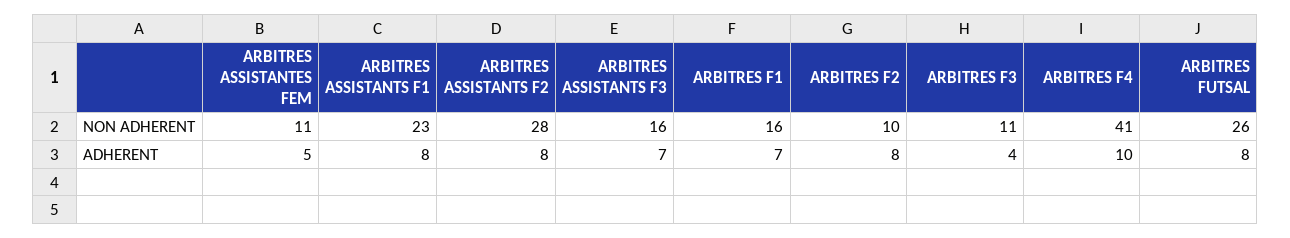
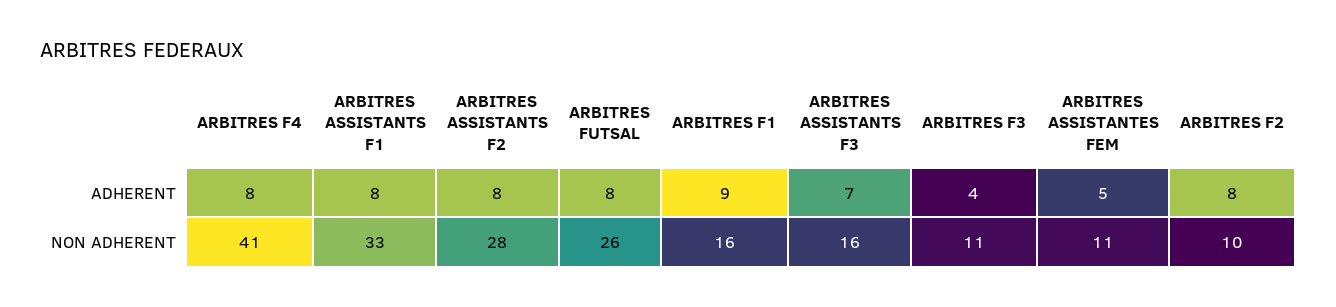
  {
    "ARBITRES ASSISTANTES FEM": {
      "NON ADHERENT": 11,
      "ADHERENT": 5
    },
    "ARBITRES ASSISTANTS F1": {
-     "NON ADHERENT": 23,
+     "NON ADHERENT": 33,
      "ADHERENT": 8
    },
    "ARBITRES ASSISTANTS F2": {
      "NON ADHERENT": 28,
      "ADHERENT": 8
    },
    "ARBITRES ASSISTANTS F3": {
      "NON ADHERENT": 16,
      "ADHERENT": 7
    },
    "ARBITRES F1": {
      "NON ADHERENT": 16,
-     "ADHERENT": 7
+     "ADHERENT": 9
    },
    "ARBITRES F2": {
      "NON ADHERENT": 10,
      "ADHERENT": 8
    },
    "ARBITRES F3": {
      "NON ADHERENT": 11,
      "ADHERENT": 4
    },
    "ARBITRES F4": {
      "NON ADHERENT": 41,
-     "ADHERENT": 10
+     "ADHERENT": 8
    },
    "ARBITRES FUTSAL": {
      "NON ADHERENT": 26,
      "ADHERENT": 8
    }
  }

